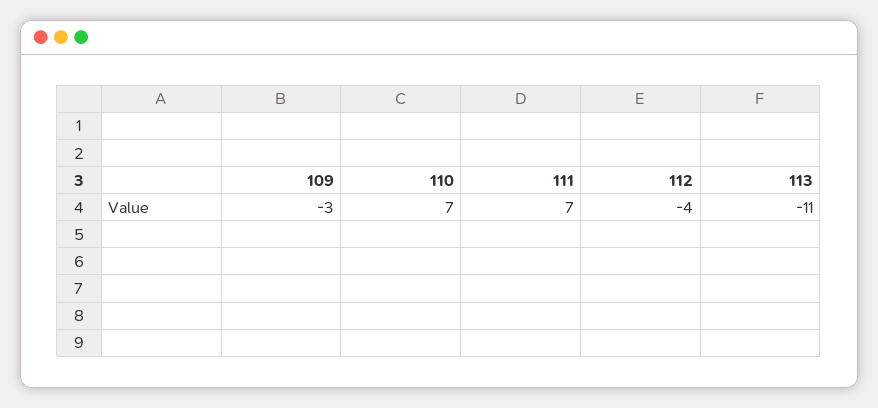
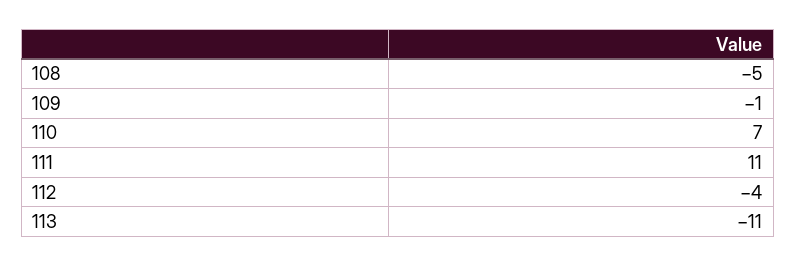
  {
-   "109": -3,
+   "109": -1,
    "110": 7,
-   "111": 7,
+   "111": 11,
    "112": -4,
-   "113": -11
+   "113": -11,
+   "108": -5
  }

